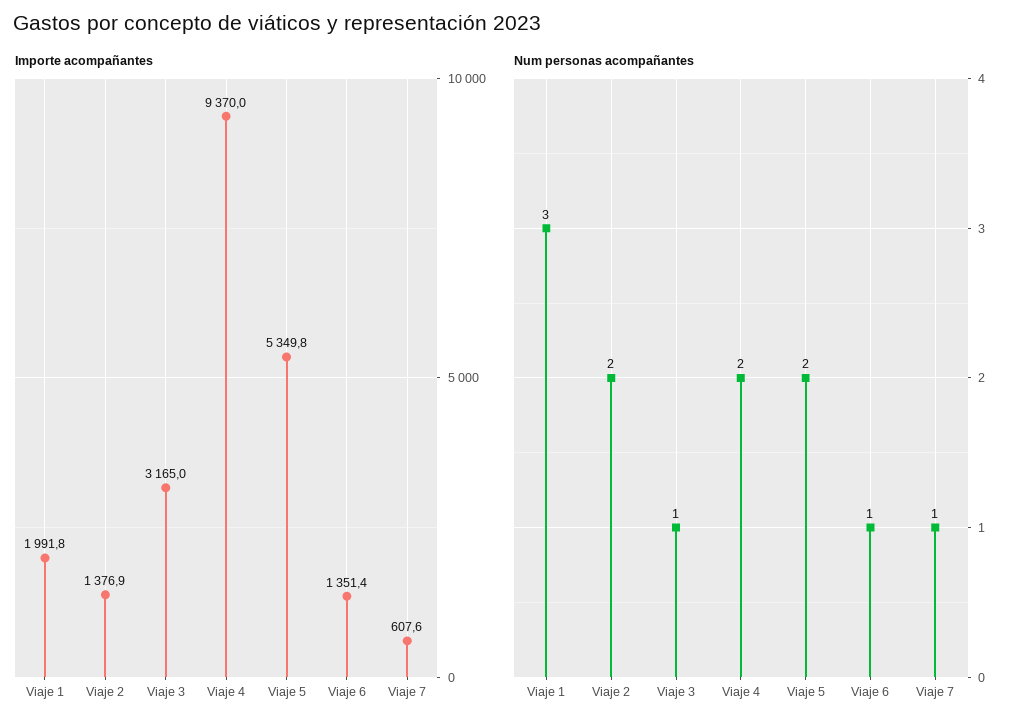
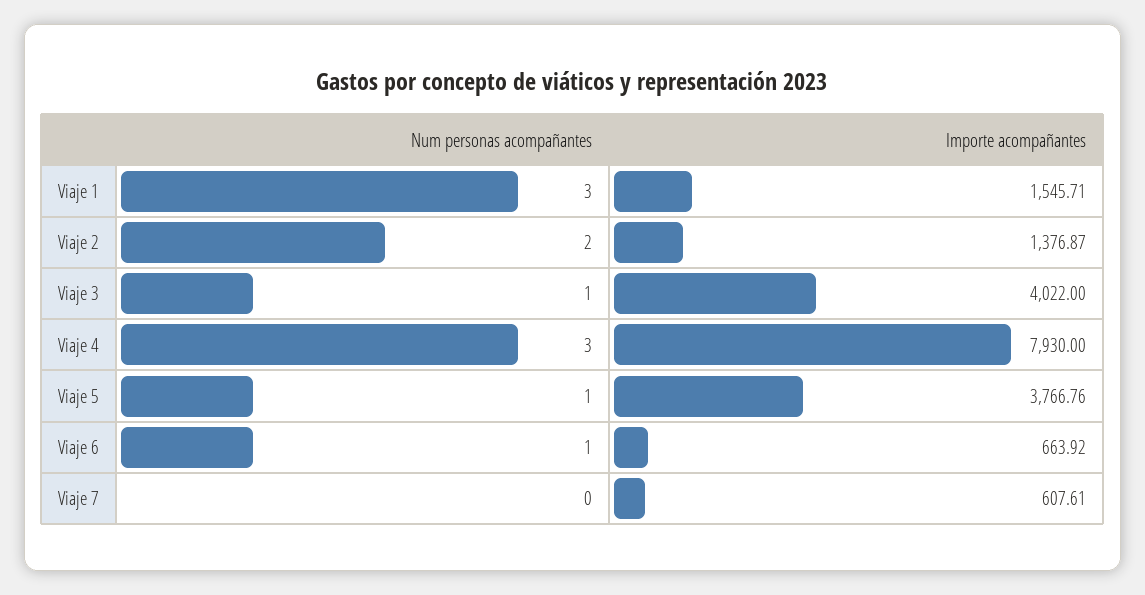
  {
    "Importe acompañantes": {
-     "Viaje 1": 1991.8,
+     "Viaje 1": 1545.71,
      "Viaje 2": 1376.87,
-     "Viaje 3": 3165,
+     "Viaje 3": 4022,
-     "Viaje 4": 9370,
+     "Viaje 4": 7930,
-     "Viaje 5": 5349.8,
+     "Viaje 5": 3766.76,
-     "Viaje 6": 1351.4,
+     "Viaje 6": 663.92,
      "Viaje 7": 607.61
    },
    "Num personas acompañantes": {
      "Viaje 1": 3,
      "Viaje 2": 2,
      "Viaje 3": 1,
-     "Viaje 4": 2,
+     "Viaje 4": 3,
-     "Viaje 5": 2,
+     "Viaje 5": 1,
      "Viaje 6": 1,
-     "Viaje 7": 1
+     "Viaje 7": 0
    }
  }

